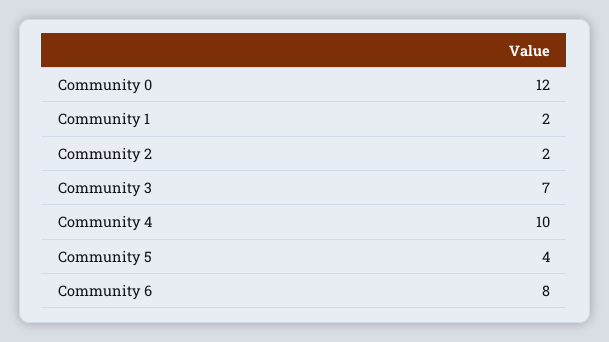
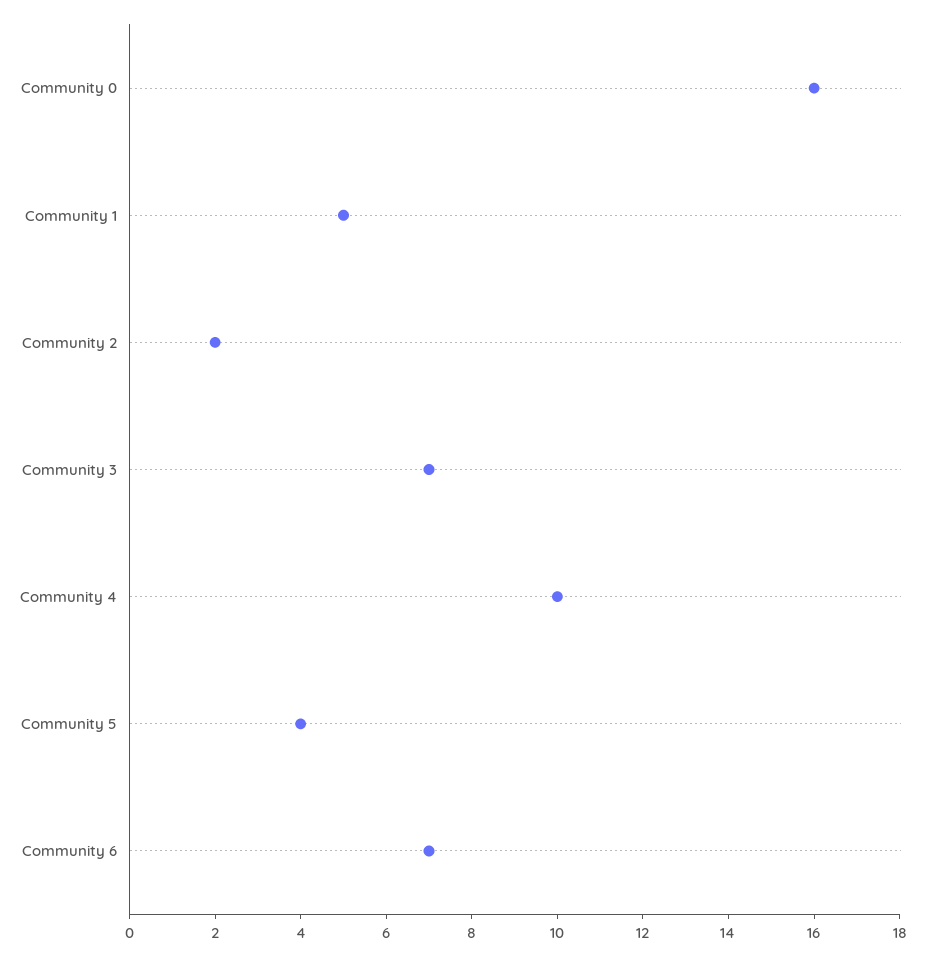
  {
-   "Community 0": 12,
+   "Community 0": 16,
-   "Community 1": 2,
+   "Community 1": 5,
    "Community 2": 2,
    "Community 3": 7,
    "Community 4": 10,
    "Community 5": 4,
-   "Community 6": 8
+   "Community 6": 7
  }

